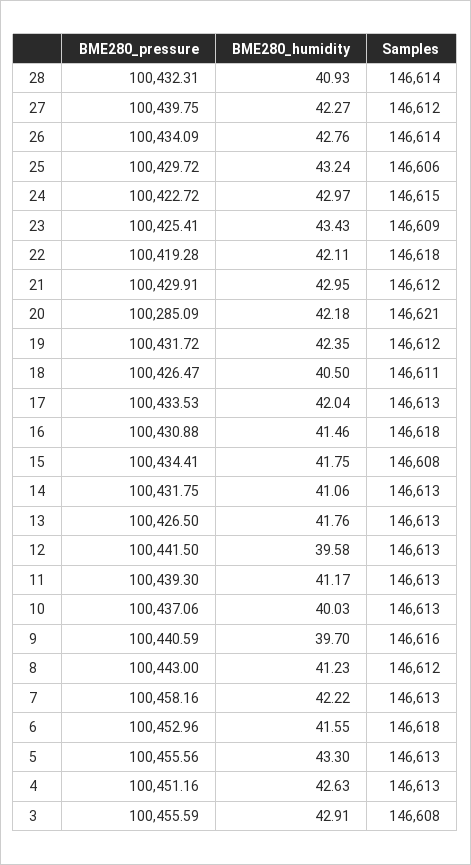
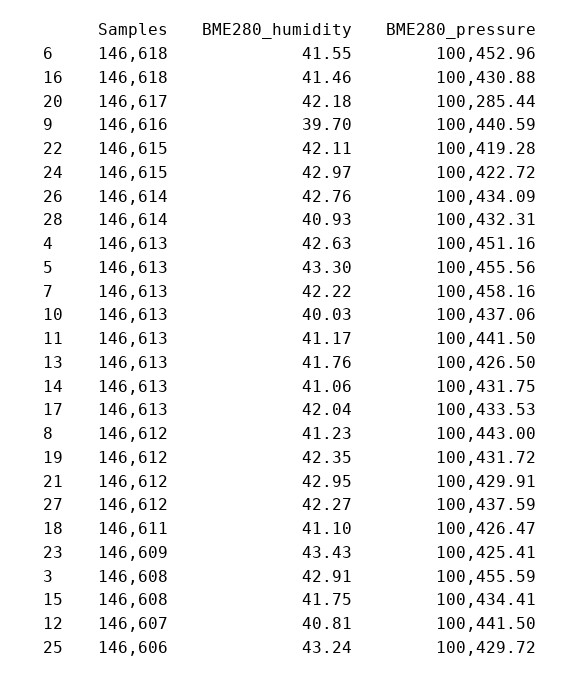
  {
    "BME280_pressure": {
      "28": 100432.31,
-     "27": 100439.75,
+     "27": 100437.59,
      "26": 100434.09,
      "25": 100429.72,
      "24": 100422.72,
      "23": 100425.41,
      "22": 100419.28,
      "21": 100429.91,
-     "20": 100285.09,
+     "20": 100285.44,
      "19": 100431.72,
      "18": 100426.47,
      "17": 100433.53,
      "16": 100430.88,
      "15": 100434.41,
      "14": 100431.75,
      "13": 100426.5,
      "12": 100441.5,
-     "11": 100439.3,
+     "11": 100441.5,
      "10": 100437.06,
      "9": 100440.59,
      "8": 100443,
      "7": 100458.16,
      "6": 100452.96,
      "5": 100455.56,
      "4": 100451.16,
      "3": 100455.59
    },
    "BME280_humidity": {
      "28": 40.93,
      "27": 42.27,
      "26": 42.76,
      "25": 43.24,
      "24": 42.97,
      "23": 43.43,
      "22": 42.11,
      "21": 42.95,
      "20": 42.18,
      "19": 42.35,
-     "18": 40.5,
+     "18": 41.1,
      "17": 42.04,
      "16": 41.46,
      "15": 41.75,
      "14": 41.06,
      "13": 41.76,
-     "12": 39.58,
+     "12": 40.81,
      "11": 41.17,
      "10": 40.03,
      "9": 39.7,
      "8": 41.23,
      "7": 42.22,
      "6": 41.55,
      "5": 43.3,
      "4": 42.63,
      "3": 42.91
    },
    "Samples": {
      "28": 146614,
      "27": 146612,
      "26": 146614,
      "25": 146606,
      "24": 146615,
      "23": 146609,
-     "22": 146618,
+     "22": 146615,
      "21": 146612,
-     "20": 146621,
+     "20": 146617,
      "19": 146612,
      "18": 146611,
      "17": 146613,
      "16": 146618,
      "15": 146608,
      "14": 146613,
      "13": 146613,
-     "12": 146613,
+     "12": 146607,
      "11": 146613,
      "10": 146613,
      "9": 146616,
      "8": 146612,
      "7": 146613,
      "6": 146618,
      "5": 146613,
      "4": 146613,
      "3": 146608
    }
  }

